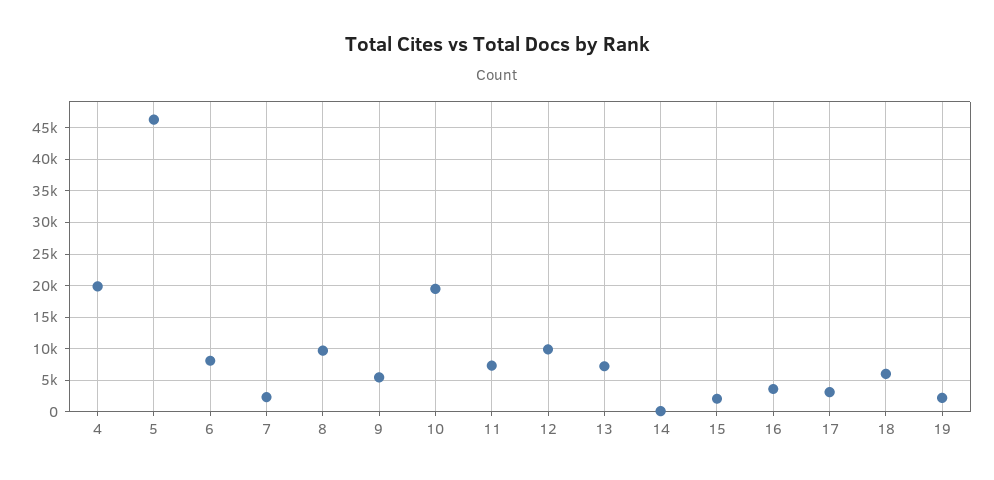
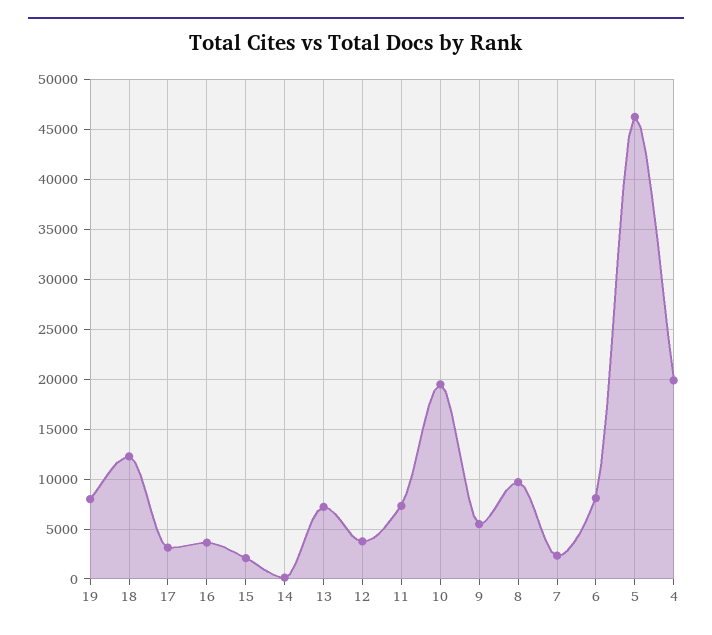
  {
    "4": 20000,
    "5": 46000,
    "6": 8000,
    "7": 2000,
    "8": 10000,
    "9": 5000,
    "10": 19000,
    "11": 7000,
-   "12": 10000,
+   "12": 4000,
    "13": 7000,
    "14": 0,
    "15": 2000,
    "16": 4000,
    "17": 3000,
-   "18": 6000,
+   "18": 12000,
-   "19": 2000
+   "19": 8000
  }

